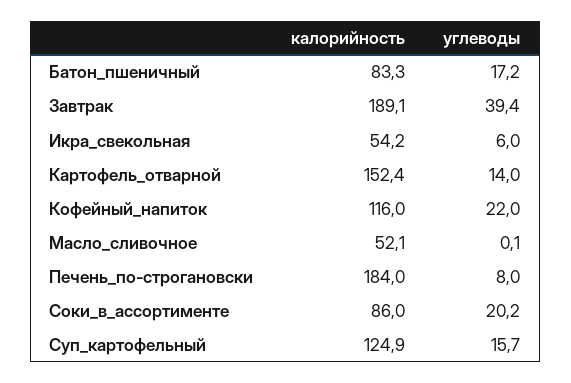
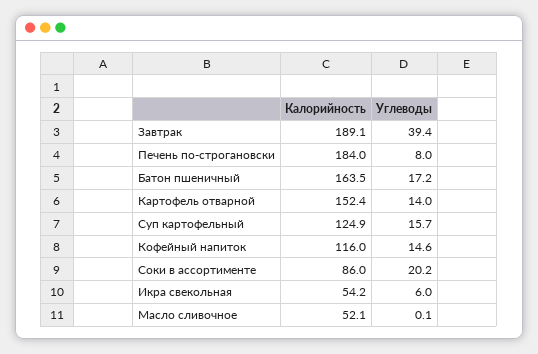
  {
    "калорийность": {
-     "Батон_пшеничный": 83.3,
+     "Батон_пшеничный": 163.5,
      "Завтрак": 189.1,
      "Икра_свекольная": 54.2,
      "Картофель_отварной": 152.4,
      "Кофейный_напиток": 116,
      "Масло_сливочное": 52.1,
      "Печень_по-строгановски": 184,
      "Соки_в_ассортименте": 86,
      "Суп_картофельный": 124.9
    },
    "углеводы": {
      "Батон_пшеничный": 17.2,
      "Завтрак": 39.4,
      "Икра_свекольная": 6,
      "Картофель_отварной": 14,
-     "Кофейный_напиток": 22,
+     "Кофейный_напиток": 14.6,
      "Масло_сливочное": 0.1,
      "Печень_по-строгановски": 8,
      "Соки_в_ассортименте": 20.2,
      "Суп_картофельный": 15.7
    }
  }

